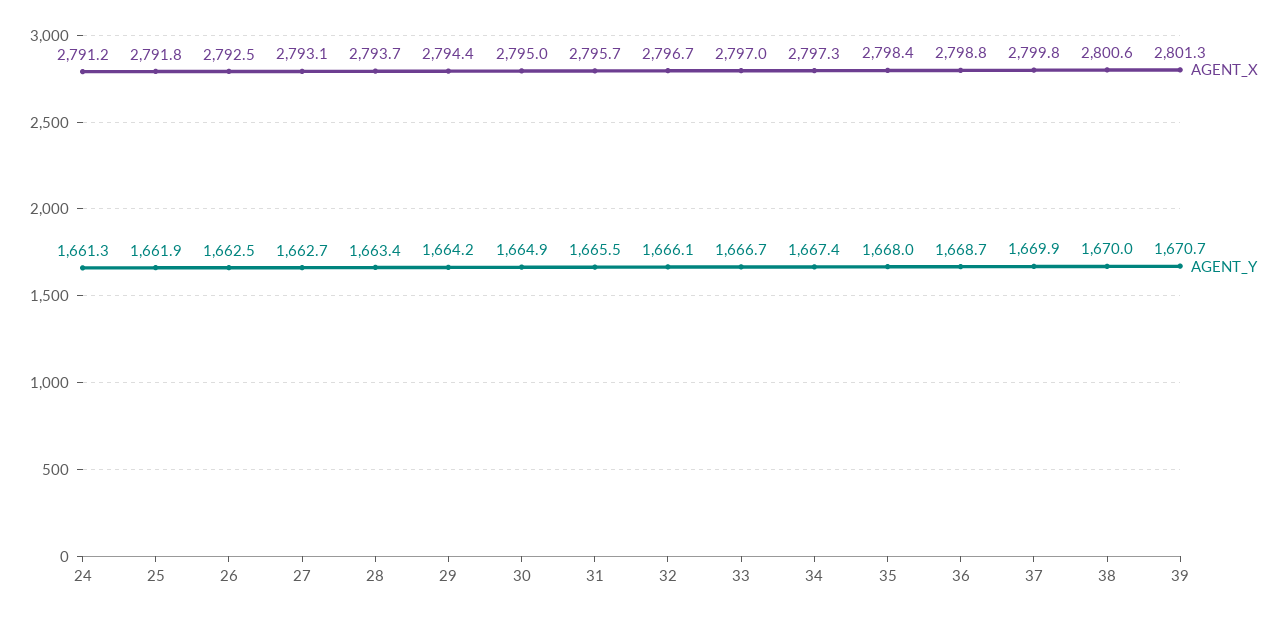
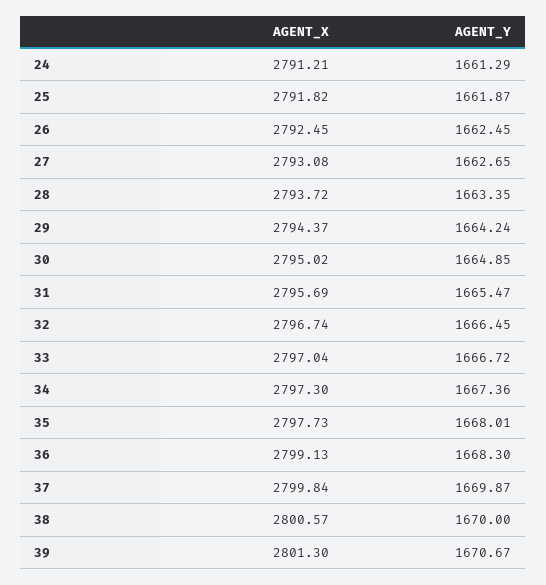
  {
    "AGENT_X": {
      "24": 2791.21,
      "25": 2791.82,
      "26": 2792.45,
      "27": 2793.08,
      "28": 2793.72,
      "29": 2794.37,
      "30": 2795.02,
      "31": 2795.69,
      "32": 2796.74,
      "33": 2797.04,
      "34": 2797.3,
-     "35": 2798.4,
+     "35": 2797.73,
-     "36": 2798.8,
+     "36": 2799.13,
      "37": 2799.84,
      "38": 2800.57,
      "39": 2801.3
    },
    "AGENT_Y": {
      "24": 1661.29,
      "25": 1661.87,
      "26": 1662.45,
      "27": 1662.65,
      "28": 1663.35,
      "29": 1664.24,
      "30": 1664.85,
      "31": 1665.47,
-     "32": 1666.1,
+     "32": 1666.45,
      "33": 1666.72,
      "34": 1667.36,
      "35": 1668.01,
-     "36": 1668.7,
+     "36": 1668.3,
      "37": 1669.87,
      "38": 1670,
      "39": 1670.67
    }
  }

